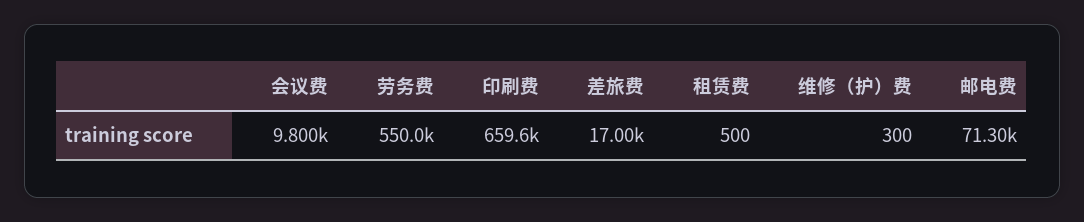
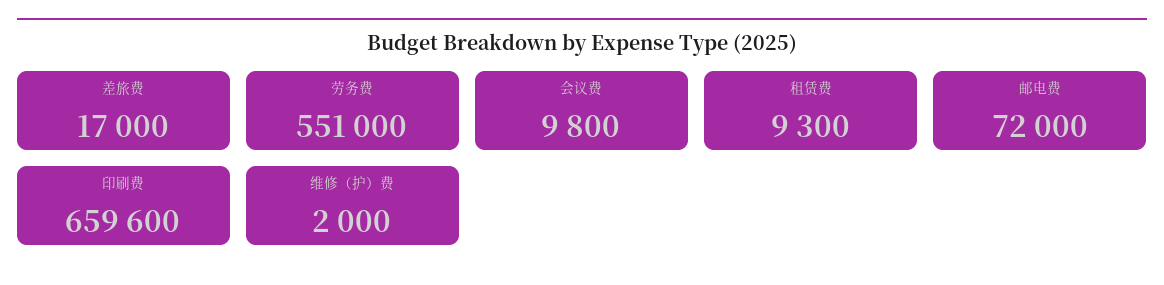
  {
    "会议费": 9800,
-   "劳务费": 550000,
+   "劳务费": 551000,
    "印刷费": 659600,
    "差旅费": 17000,
-   "租赁费": 500,
+   "租赁费": 9300,
-   "维修（护）费": 300,
+   "维修（护）费": 2000,
-   "邮电费": 71300
+   "邮电费": 72000
  }

